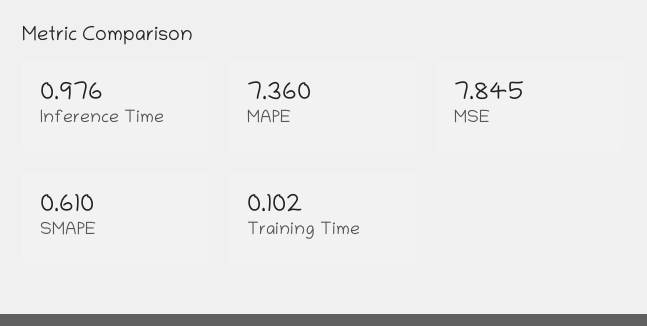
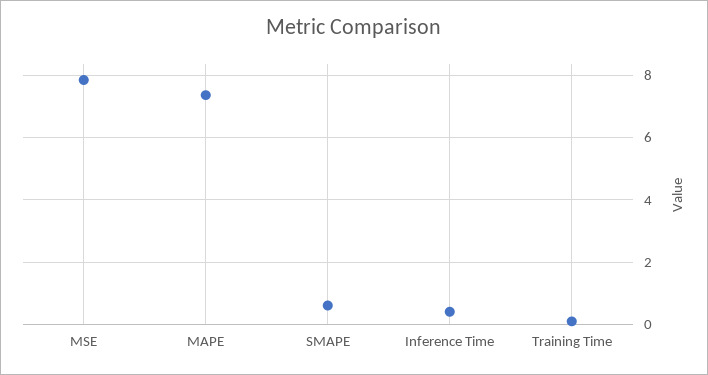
  {
-   "Inference Time": 0.976,
+   "Inference Time": 0.4,
    "MAPE": 7.36,
    "MSE": 7.845,
    "SMAPE": 0.61,
    "Training Time": 0.102
  }

